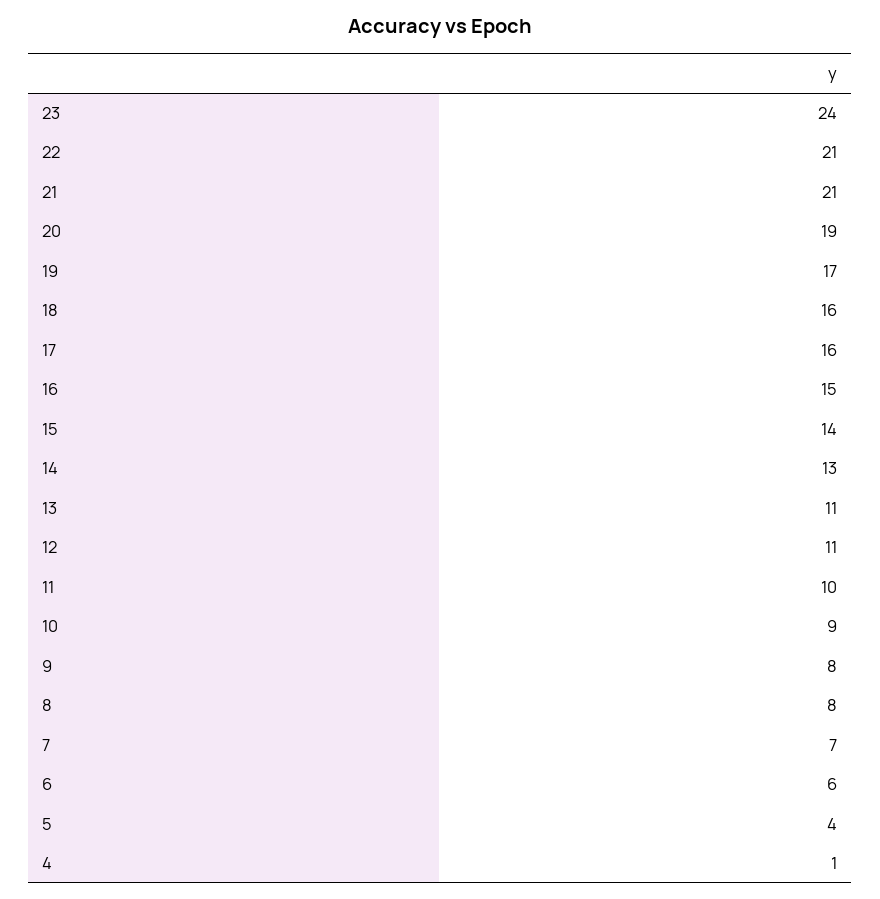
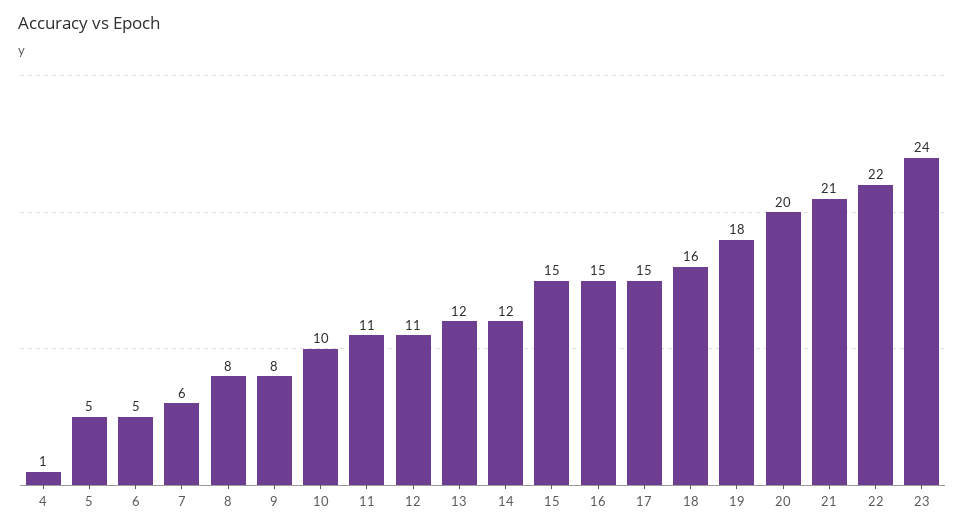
  {
    "23": 24,
-   "22": 21,
+   "22": 22,
    "21": 21,
-   "20": 19,
+   "20": 20,
-   "19": 17,
+   "19": 18,
    "18": 16,
-   "17": 16,
+   "17": 15,
    "16": 15,
-   "15": 14,
+   "15": 15,
-   "14": 13,
+   "14": 12,
-   "13": 11,
+   "13": 12,
    "12": 11,
-   "11": 10,
+   "11": 11,
-   "10": 9,
+   "10": 10,
    "9": 8,
    "8": 8,
-   "7": 7,
+   "7": 6,
-   "6": 6,
+   "6": 5,
-   "5": 4,
+   "5": 5,
    "4": 1
  }

